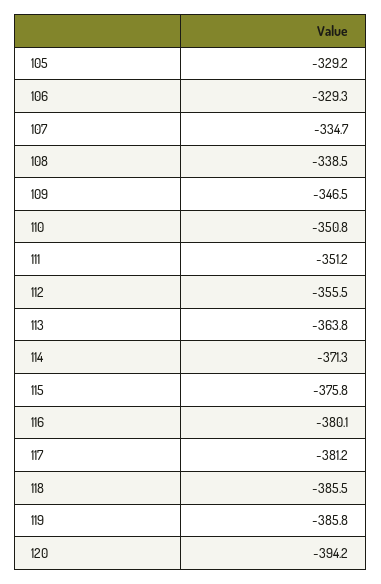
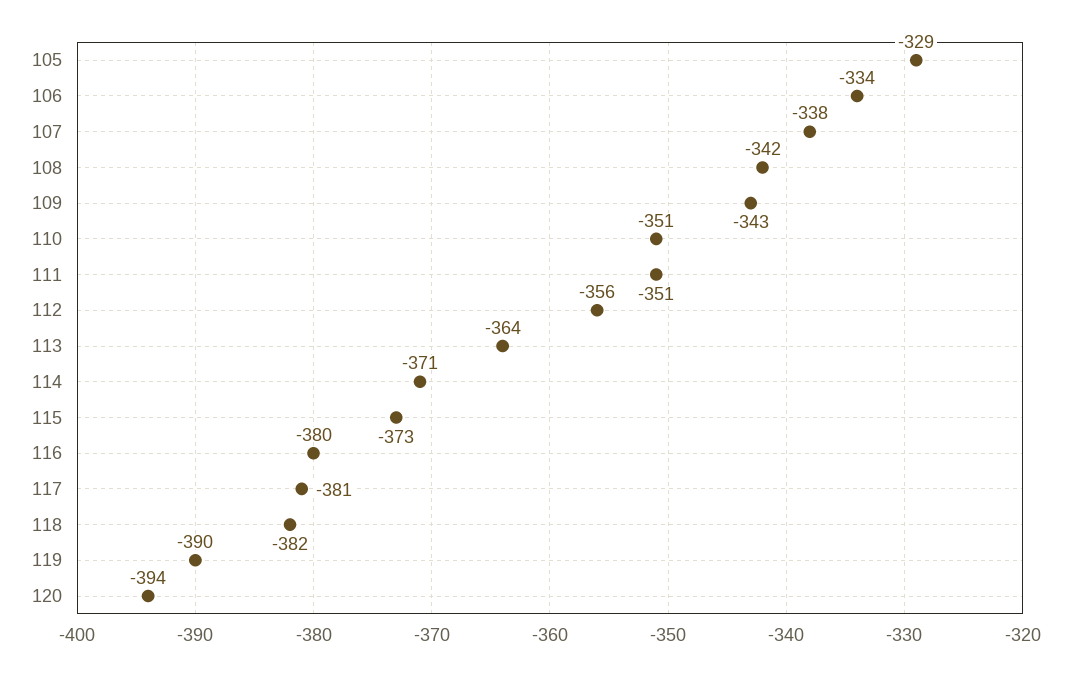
  {
    "105": -329.2,
-   "106": -329.3,
+   "106": -334,
-   "107": -334.7,
+   "107": -338,
-   "108": -338.5,
+   "108": -342,
-   "109": -346.5,
+   "109": -343,
    "110": -350.8,
    "111": -351.2,
    "112": -355.5,
    "113": -363.8,
    "114": -371.3,
-   "115": -375.8,
+   "115": -373,
    "116": -380.1,
    "117": -381.2,
-   "118": -385.5,
+   "118": -382,
-   "119": -385.8,
+   "119": -390,
    "120": -394.2
  }

